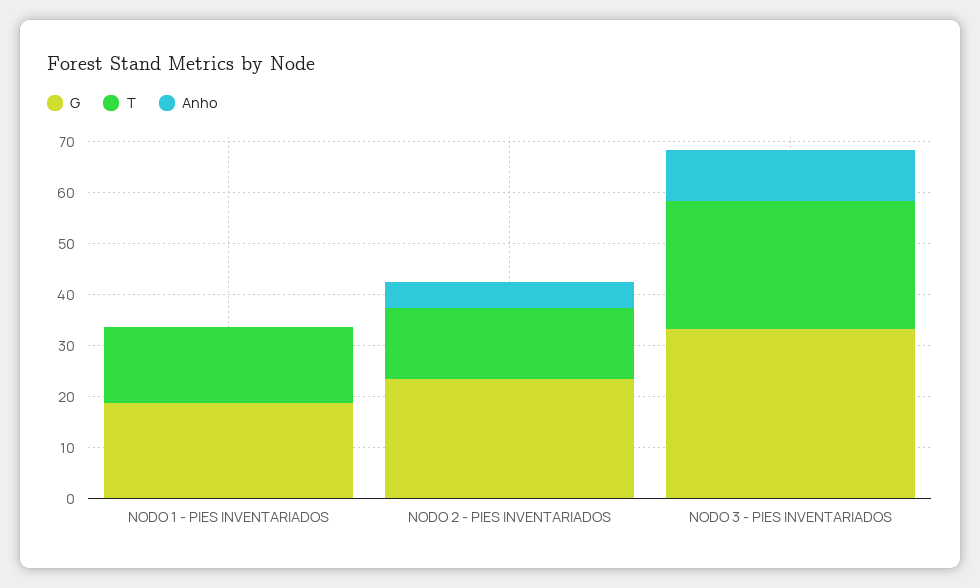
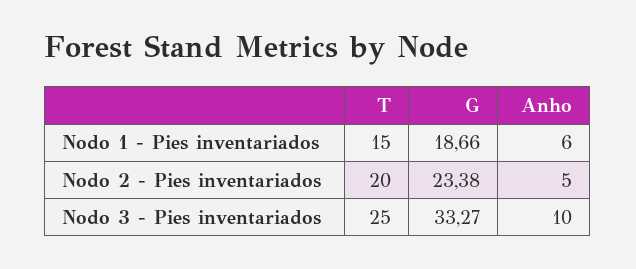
  {
    "G": {
      "NODO 1 - PIES INVENTARIADOS": 18.66,
      "NODO 2 - PIES INVENTARIADOS": 23.38,
      "NODO 3 - PIES INVENTARIADOS": 33.27
    },
    "T": {
      "NODO 1 - PIES INVENTARIADOS": 15,
-     "NODO 2 - PIES INVENTARIADOS": 14,
+     "NODO 2 - PIES INVENTARIADOS": 20,
      "NODO 3 - PIES INVENTARIADOS": 25
    },
    "Anho": {
-     "NODO 1 - PIES INVENTARIADOS": 0,
+     "NODO 1 - PIES INVENTARIADOS": 6,
      "NODO 2 - PIES INVENTARIADOS": 5,
      "NODO 3 - PIES INVENTARIADOS": 10
    }
  }

